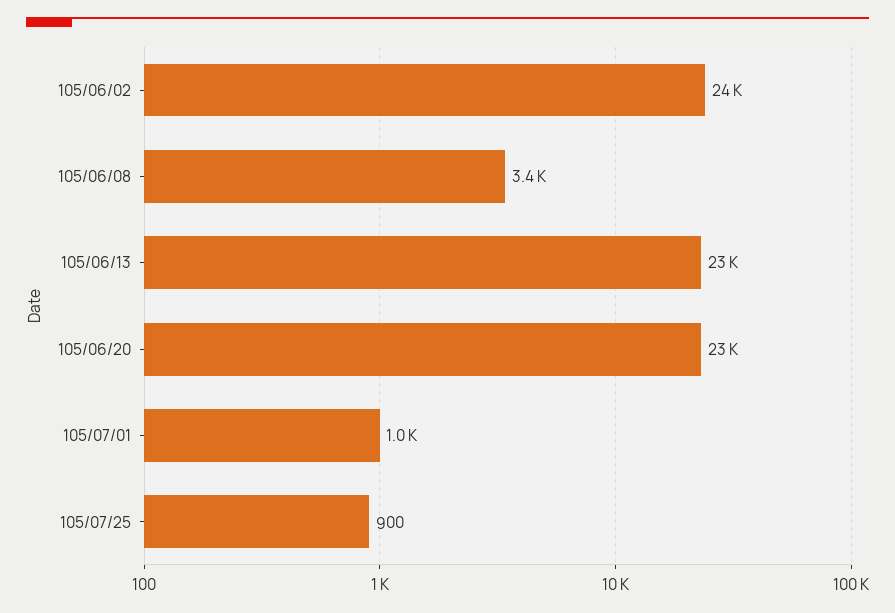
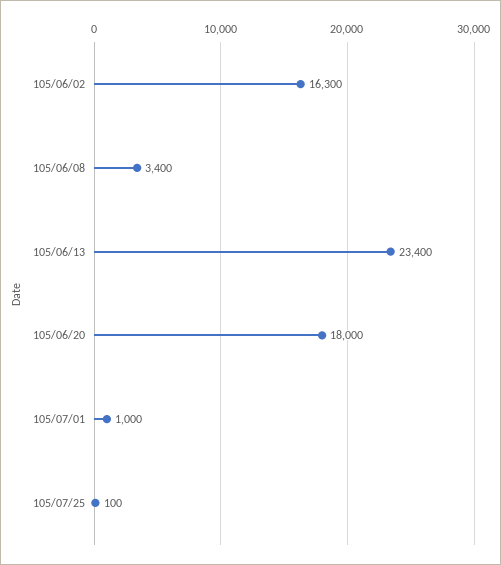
  {
-   "105/06/02": 24000,
+   "105/06/02": 16300,
    "105/06/08": 3400,
    "105/06/13": 23400,
-   "105/06/20": 23000,
+   "105/06/20": 18000,
    "105/07/01": 1000,
-   "105/07/25": 900
+   "105/07/25": 100
  }

